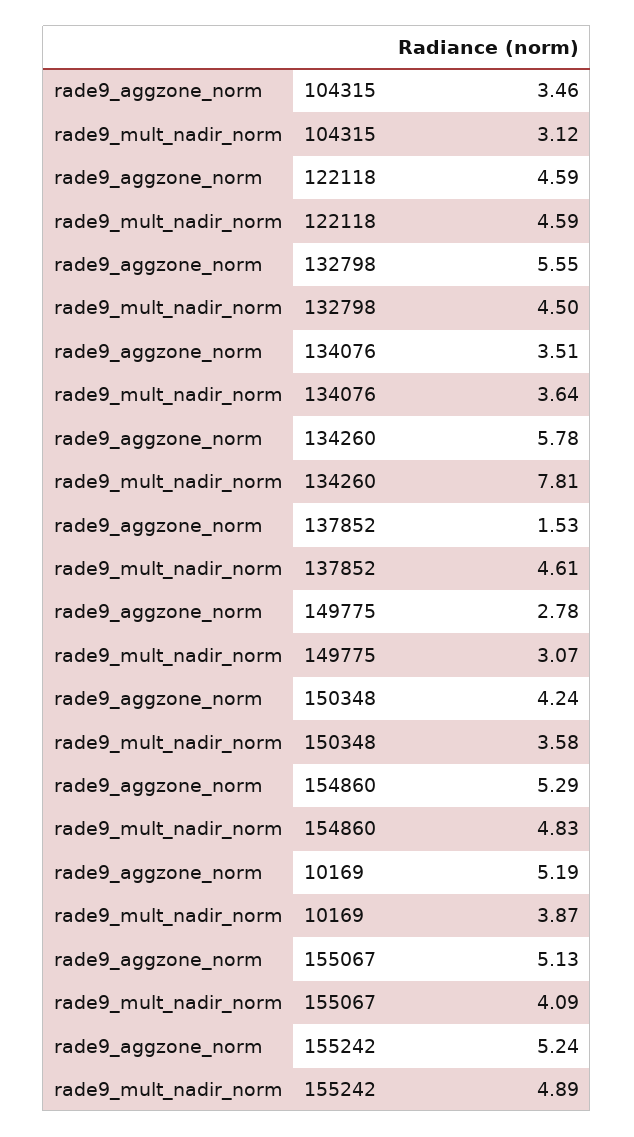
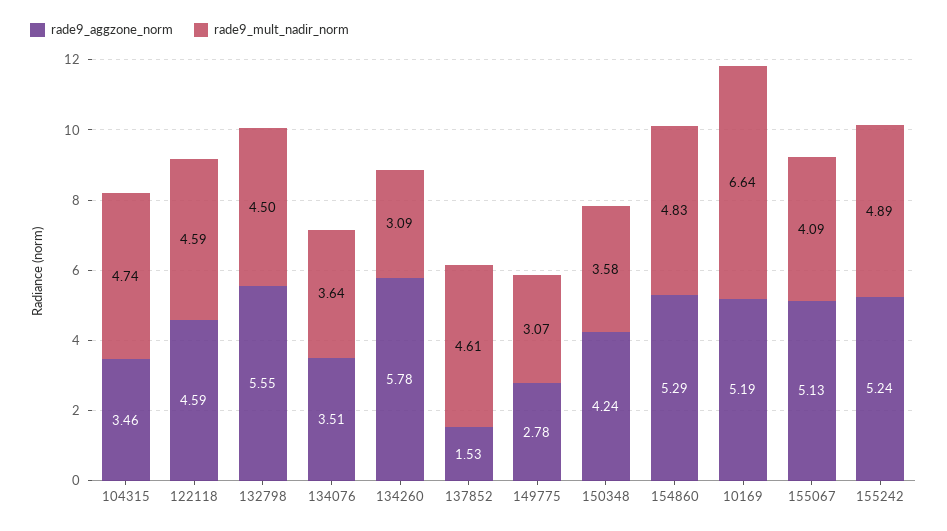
  {
    "rade9_aggzone_norm": {
      "104315": 3.46,
      "122118": 4.59,
      "132798": 5.55,
      "134076": 3.51,
      "134260": 5.78,
      "137852": 1.53,
      "149775": 2.78,
      "150348": 4.24,
      "154860": 5.29,
      "10169": 5.19,
      "155067": 5.13,
      "155242": 5.24
    },
    "rade9_mult_nadir_norm": {
-     "104315": 3.12,
+     "104315": 4.74,
      "122118": 4.59,
      "132798": 4.5,
      "134076": 3.64,
-     "134260": 7.81,
+     "134260": 3.09,
      "137852": 4.61,
      "149775": 3.07,
      "150348": 3.58,
      "154860": 4.83,
-     "10169": 3.87,
+     "10169": 6.64,
      "155067": 4.09,
      "155242": 4.89
    }
  }

